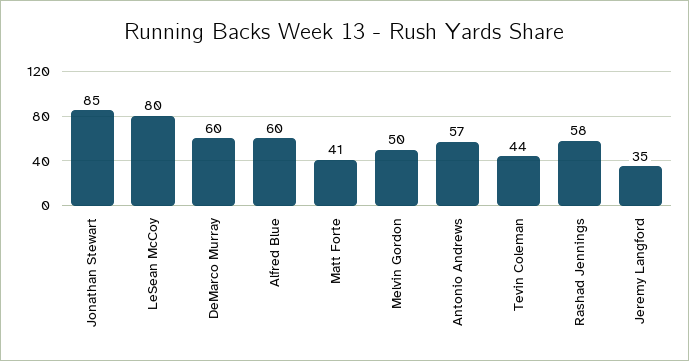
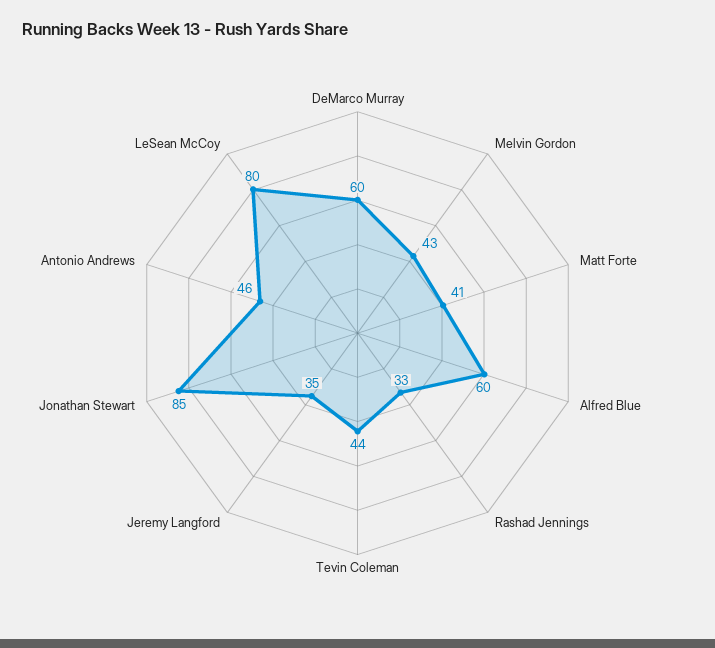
  {
    "Jonathan Stewart": 85,
    "LeSean McCoy": 80,
    "DeMarco Murray": 60,
    "Alfred Blue": 60,
    "Matt Forte": 41,
-   "Melvin Gordon": 50,
+   "Melvin Gordon": 43,
-   "Antonio Andrews": 57,
+   "Antonio Andrews": 46,
    "Tevin Coleman": 44,
-   "Rashad Jennings": 58,
+   "Rashad Jennings": 33,
    "Jeremy Langford": 35
  }

